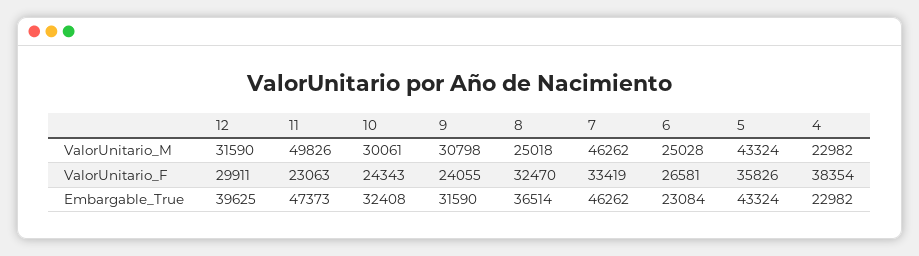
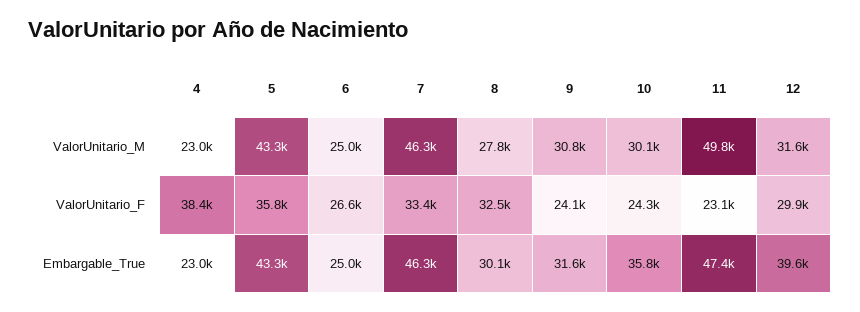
  {
    "12": {
      "ValorUnitario_M": 31590,
      "ValorUnitario_F": 29911,
      "Embargable_True": 39625
    },
    "11": {
      "ValorUnitario_M": 49826,
      "ValorUnitario_F": 23063,
      "Embargable_True": 47373
    },
    "10": {
      "ValorUnitario_M": 30061,
      "ValorUnitario_F": 24343,
-     "Embargable_True": 32408
+     "Embargable_True": 35800
    },
    "9": {
      "ValorUnitario_M": 30798,
      "ValorUnitario_F": 24055,
      "Embargable_True": 31590
    },
    "8": {
-     "ValorUnitario_M": 25018,
+     "ValorUnitario_M": 27800,
      "ValorUnitario_F": 32470,
-     "Embargable_True": 36514
+     "Embargable_True": 30100
    },
    "7": {
      "ValorUnitario_M": 46262,
      "ValorUnitario_F": 33419,
      "Embargable_True": 46262
    },
    "6": {
      "ValorUnitario_M": 25028,
      "ValorUnitario_F": 26581,
-     "Embargable_True": 23084
+     "Embargable_True": 25000
    },
    "5": {
      "ValorUnitario_M": 43324,
      "ValorUnitario_F": 35826,
      "Embargable_True": 43324
    },
    "4": {
      "ValorUnitario_M": 22982,
      "ValorUnitario_F": 38354,
      "Embargable_True": 22982
    }
  }

